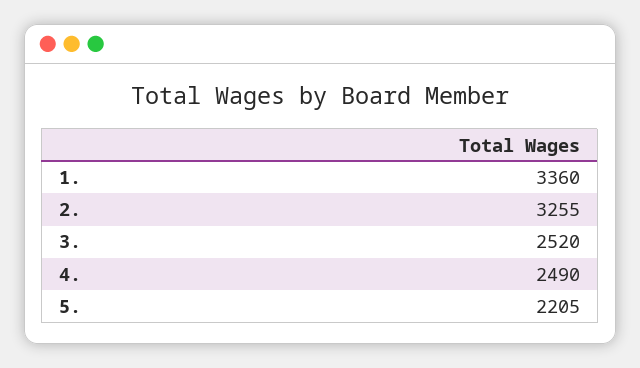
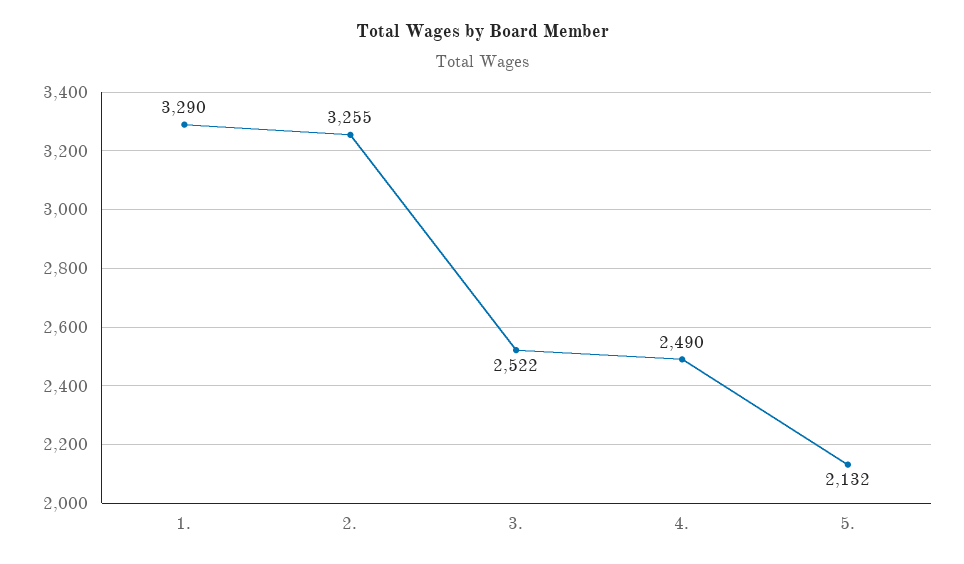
  {
-   "1.": 3360,
+   "1.": 3290,
    "2.": 3255,
-   "3.": 2520,
+   "3.": 2522,
    "4.": 2490,
-   "5.": 2205
+   "5.": 2132
  }

